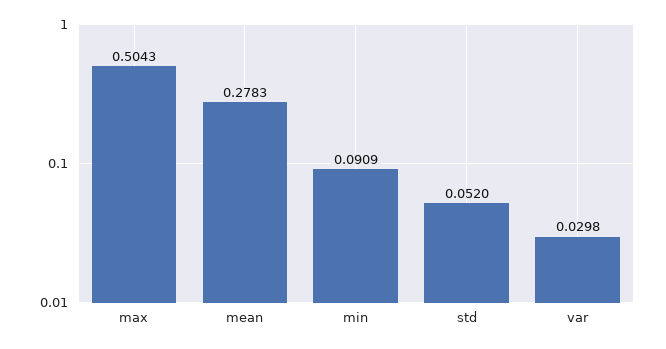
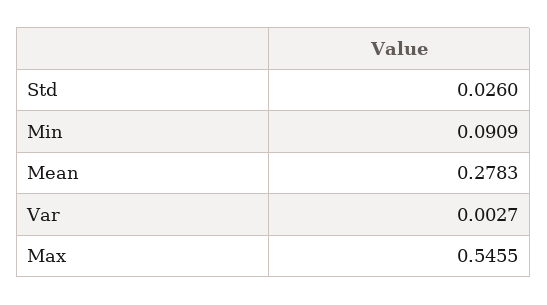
  {
-   "max": 0.5043,
+   "max": 0.5455,
    "mean": 0.2783,
    "min": 0.0909,
-   "std": 0.052,
+   "std": 0.026,
-   "var": 0.0298
+   "var": 0.0027
  }

